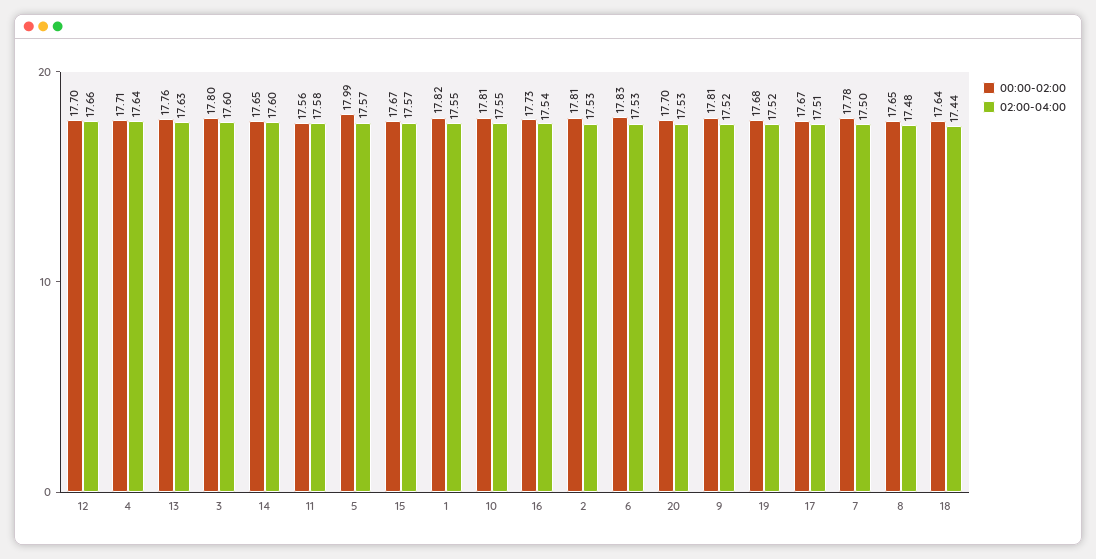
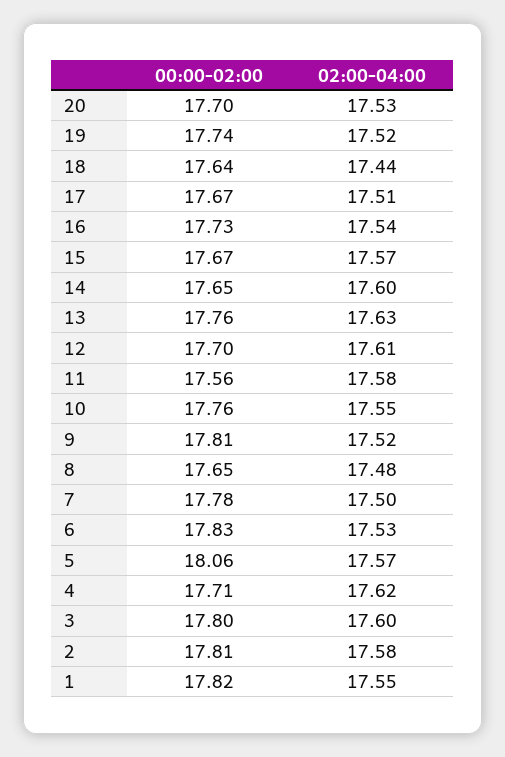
  {
    "00:00-02:00": {
      "12": 17.7,
      "4": 17.71,
      "13": 17.76,
      "3": 17.8,
      "14": 17.65,
      "11": 17.56,
-     "5": 17.99,
+     "5": 18.06,
      "15": 17.67,
      "1": 17.82,
-     "10": 17.81,
+     "10": 17.76,
      "16": 17.73,
      "2": 17.81,
      "6": 17.83,
      "20": 17.7,
      "9": 17.81,
-     "19": 17.68,
+     "19": 17.74,
      "17": 17.67,
      "7": 17.78,
      "8": 17.65,
      "18": 17.64
    },
    "02:00-04:00": {
-     "12": 17.66,
+     "12": 17.61,
-     "4": 17.64,
+     "4": 17.62,
      "13": 17.63,
      "3": 17.6,
      "14": 17.6,
      "11": 17.58,
      "5": 17.57,
      "15": 17.57,
      "1": 17.55,
      "10": 17.55,
      "16": 17.54,
-     "2": 17.53,
+     "2": 17.58,
      "6": 17.53,
      "20": 17.53,
      "9": 17.52,
      "19": 17.52,
      "17": 17.51,
      "7": 17.5,
      "8": 17.48,
      "18": 17.44
    }
  }

